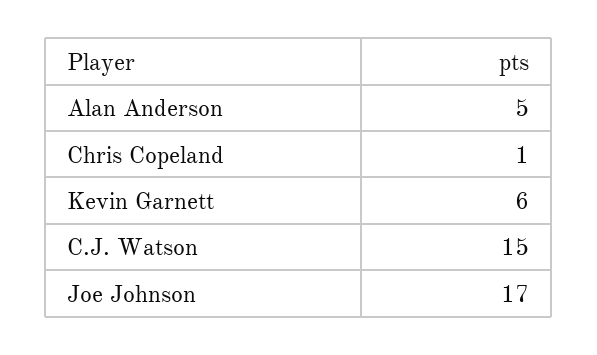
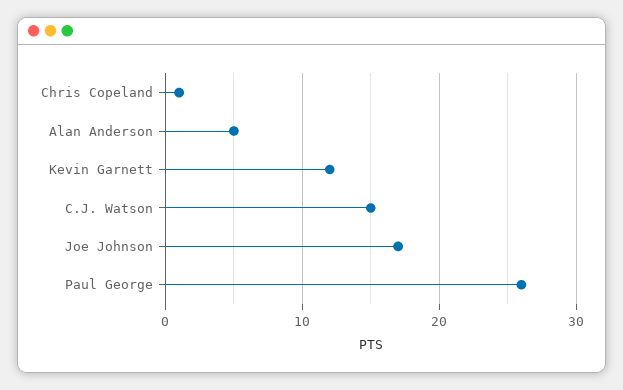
  {
    "Alan Anderson": 5,
    "Chris Copeland": 1,
-   "Kevin Garnett": 6,
+   "Kevin Garnett": 12,
    "C.J. Watson": 15,
-   "Joe Johnson": 17
+   "Joe Johnson": 17,
+   "Paul George": 26
  }

